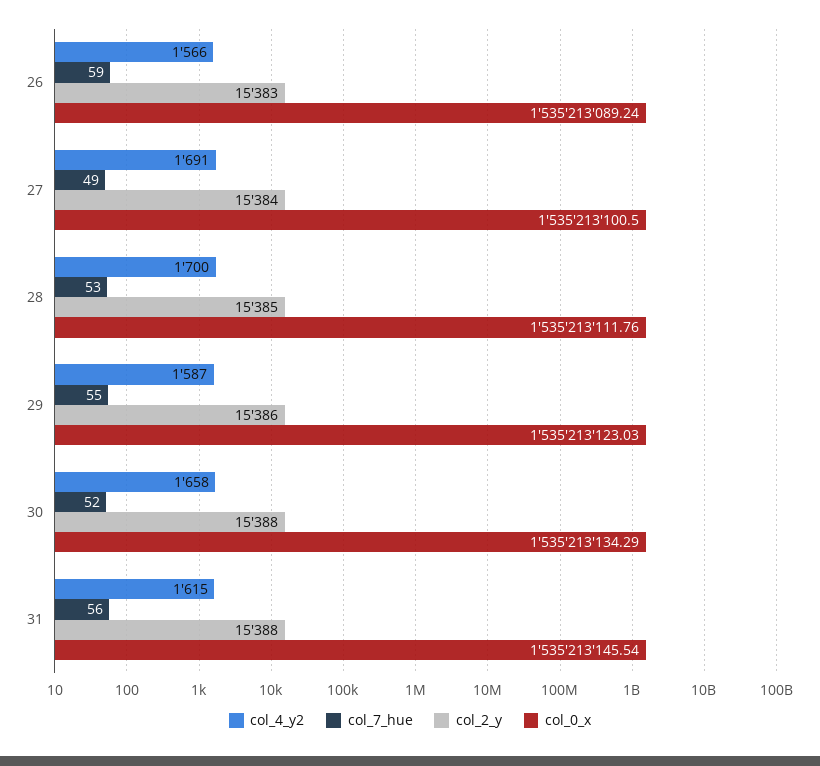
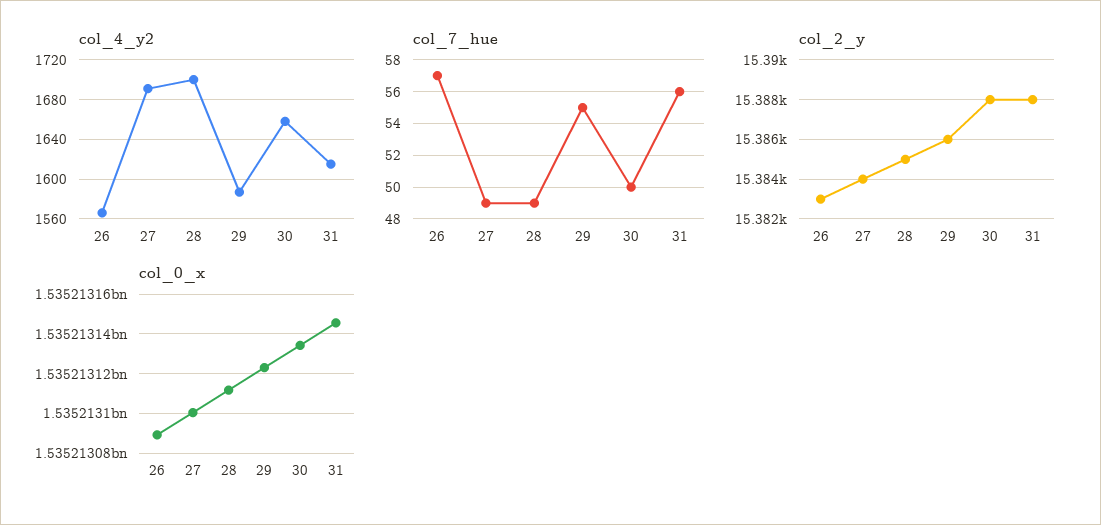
  {
    "col_4_y2": {
      "26": 1566,
      "27": 1691,
      "28": 1700,
      "29": 1587,
      "30": 1658,
      "31": 1615
    },
    "col_7_hue": {
-     "26": 59,
+     "26": 57,
      "27": 49,
-     "28": 53,
+     "28": 49,
      "29": 55,
-     "30": 52,
+     "30": 50,
      "31": 56
    },
    "col_2_y": {
      "26": 15383,
      "27": 15384,
      "28": 15385,
      "29": 15386,
      "30": 15388,
      "31": 15388
    },
    "col_0_x": {
      "26": 1535213089.24,
      "27": 1535213100.5,
      "28": 1535213111.76,
      "29": 1535213123.03,
      "30": 1535213134.29,
      "31": 1535213145.54
    }
  }

